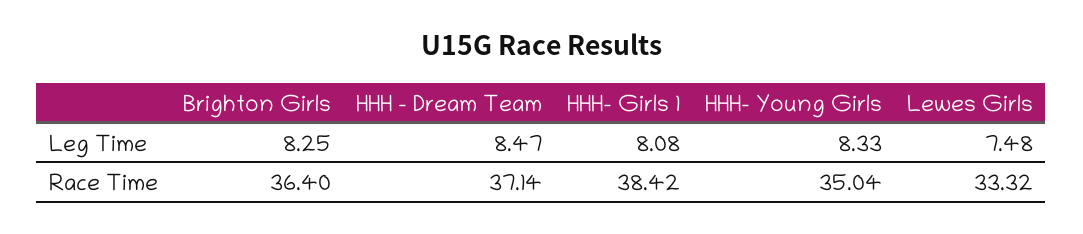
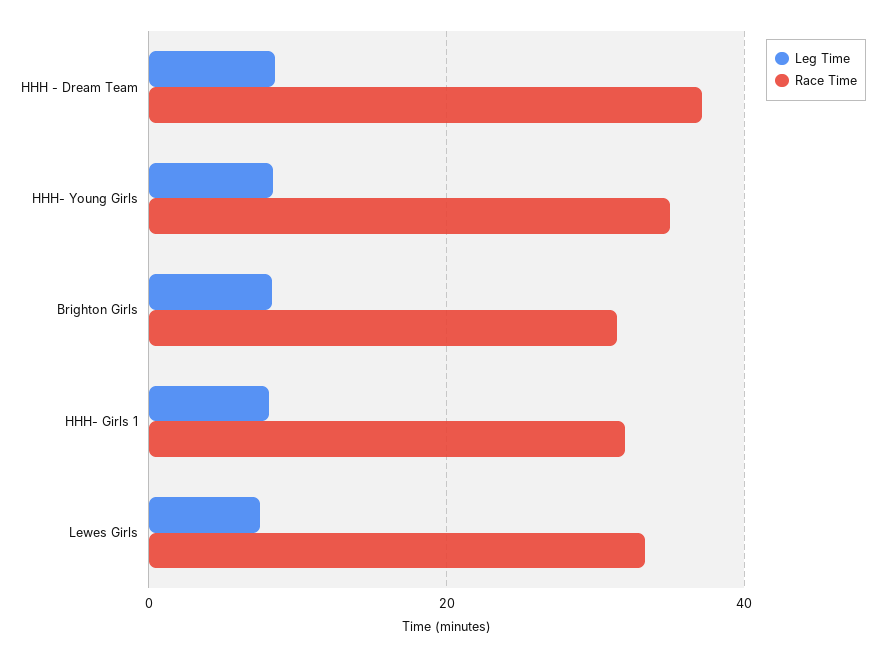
  {
    "Leg Time": {
      "Brighton Girls": 8.25,
      "HHH - Dream Team": 8.47,
      "HHH- Girls 1": 8.08,
      "HHH- Young Girls": 8.33,
      "Lewes Girls": 7.48
    },
    "Race Time": {
-     "Brighton Girls": 36.4,
+     "Brighton Girls": 32,
      "HHH - Dream Team": 37.14,
-     "HHH- Girls 1": 38.42,
+     "HHH- Girls 1": 32,
      "HHH- Young Girls": 35.04,
      "Lewes Girls": 33.32
    }
  }

